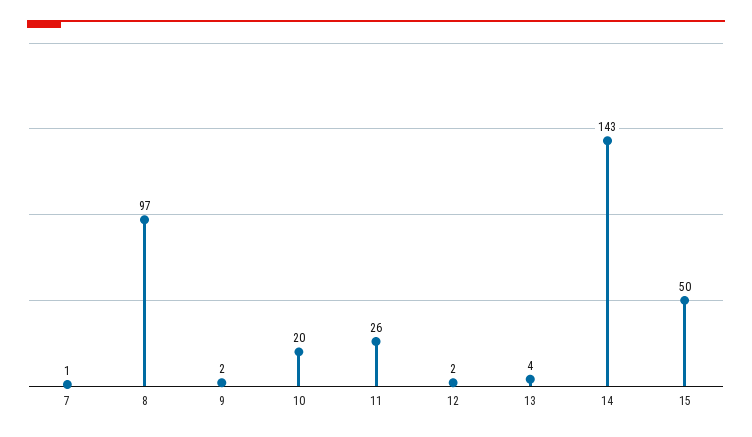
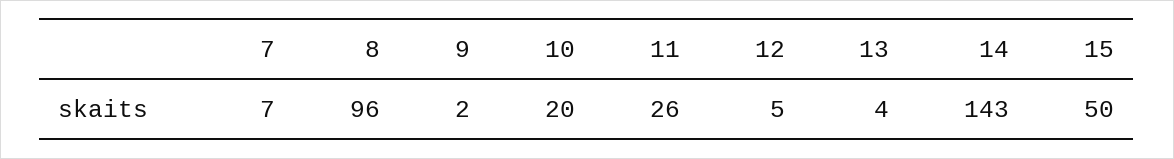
  {
-   "7": 1,
+   "7": 7,
-   "8": 97,
+   "8": 96,
    "9": 2,
    "10": 20,
    "11": 26,
-   "12": 2,
+   "12": 5,
    "13": 4,
    "14": 143,
    "15": 50
  }

